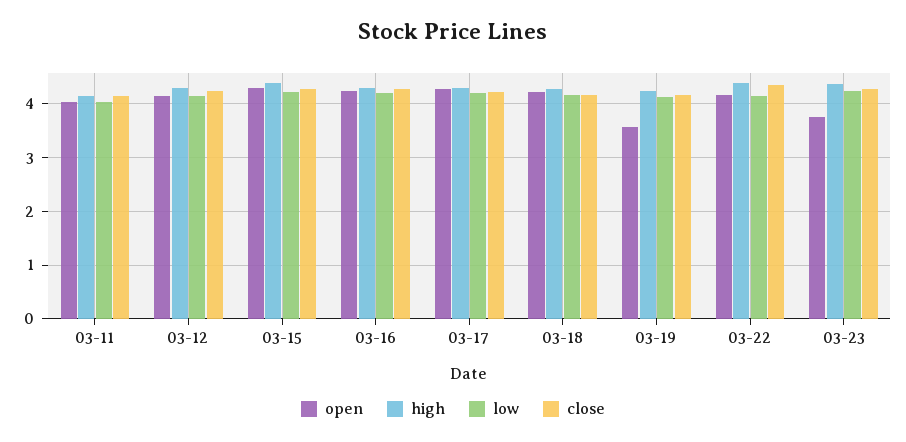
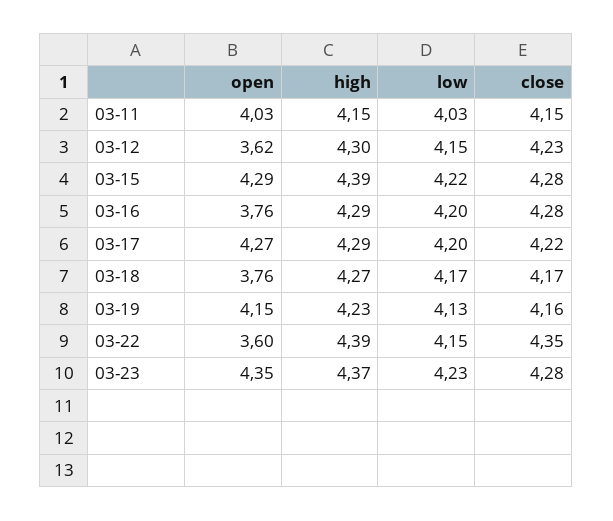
  {
    "open": {
      "03-11": 4.03,
-     "03-12": 4.2,
+     "03-12": 3.62,
      "03-15": 4.29,
-     "03-16": 4.2,
+     "03-16": 3.76,
      "03-17": 4.27,
-     "03-18": 4.2,
+     "03-18": 3.76,
-     "03-19": 3.6,
+     "03-19": 4.15,
-     "03-22": 4.2,
+     "03-22": 3.6,
-     "03-23": 3.8
+     "03-23": 4.35
    },
    "high": {
      "03-11": 4.15,
      "03-12": 4.3,
      "03-15": 4.39,
      "03-16": 4.29,
      "03-17": 4.29,
      "03-18": 4.27,
      "03-19": 4.23,
      "03-22": 4.39,
      "03-23": 4.37
    },
    "low": {
      "03-11": 4.03,
      "03-12": 4.15,
      "03-15": 4.22,
      "03-16": 4.2,
      "03-17": 4.2,
      "03-18": 4.17,
      "03-19": 4.13,
      "03-22": 4.15,
      "03-23": 4.23
    },
    "close": {
      "03-11": 4.15,
      "03-12": 4.23,
      "03-15": 4.28,
      "03-16": 4.28,
      "03-17": 4.22,
      "03-18": 4.17,
      "03-19": 4.16,
      "03-22": 4.35,
      "03-23": 4.28
    }
  }

